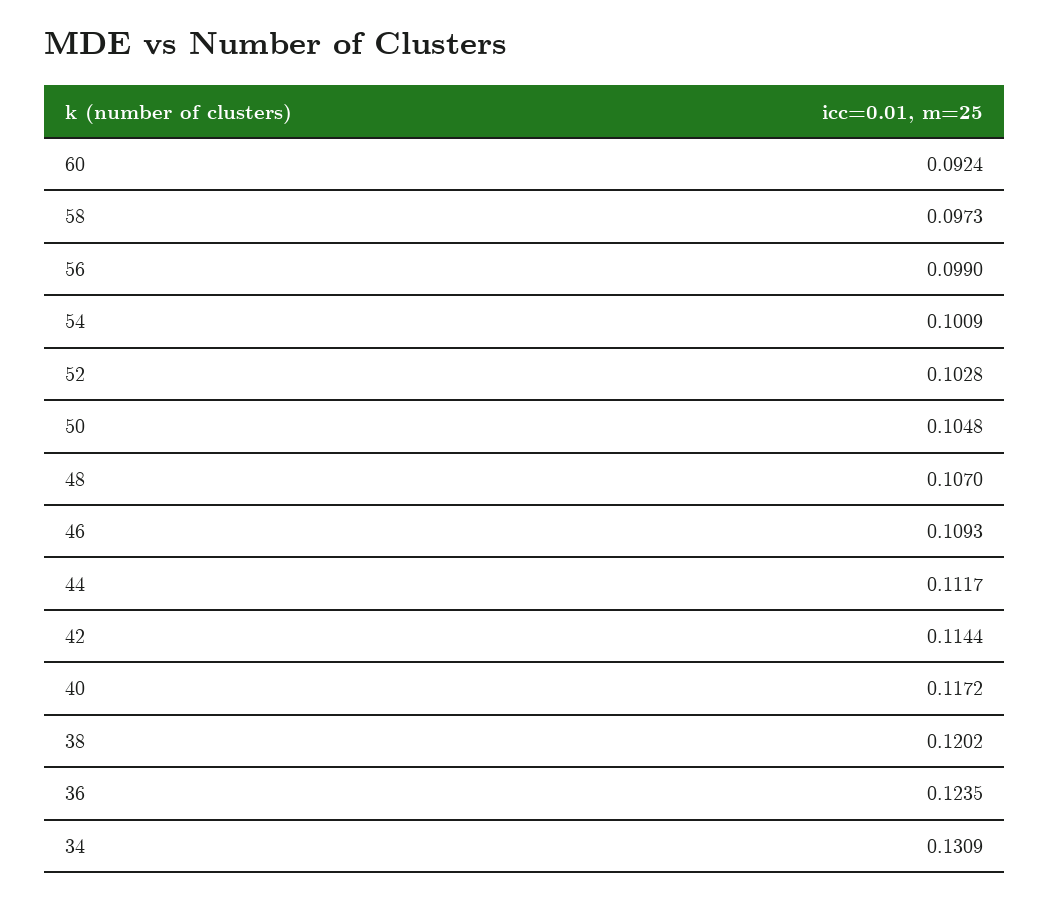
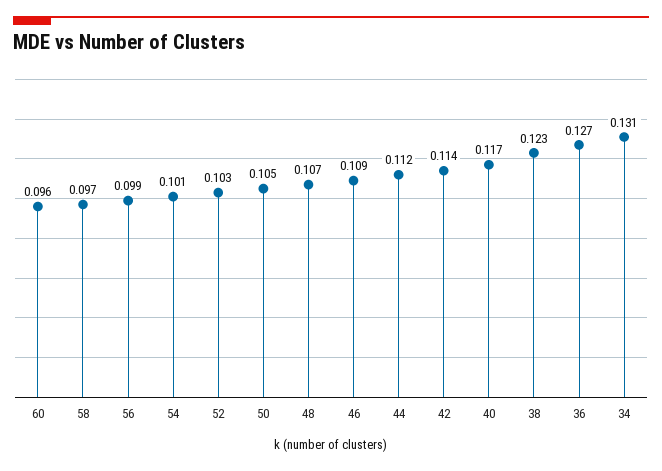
  {
-   "60": 0.0924,
+   "60": 0.096,
    "58": 0.0973,
    "56": 0.099,
    "54": 0.1009,
    "52": 0.1028,
    "50": 0.1048,
    "48": 0.107,
    "46": 0.1093,
    "44": 0.1117,
    "42": 0.1144,
    "40": 0.1172,
-   "38": 0.1202,
+   "38": 0.123,
-   "36": 0.1235,
+   "36": 0.127,
    "34": 0.1309
  }

